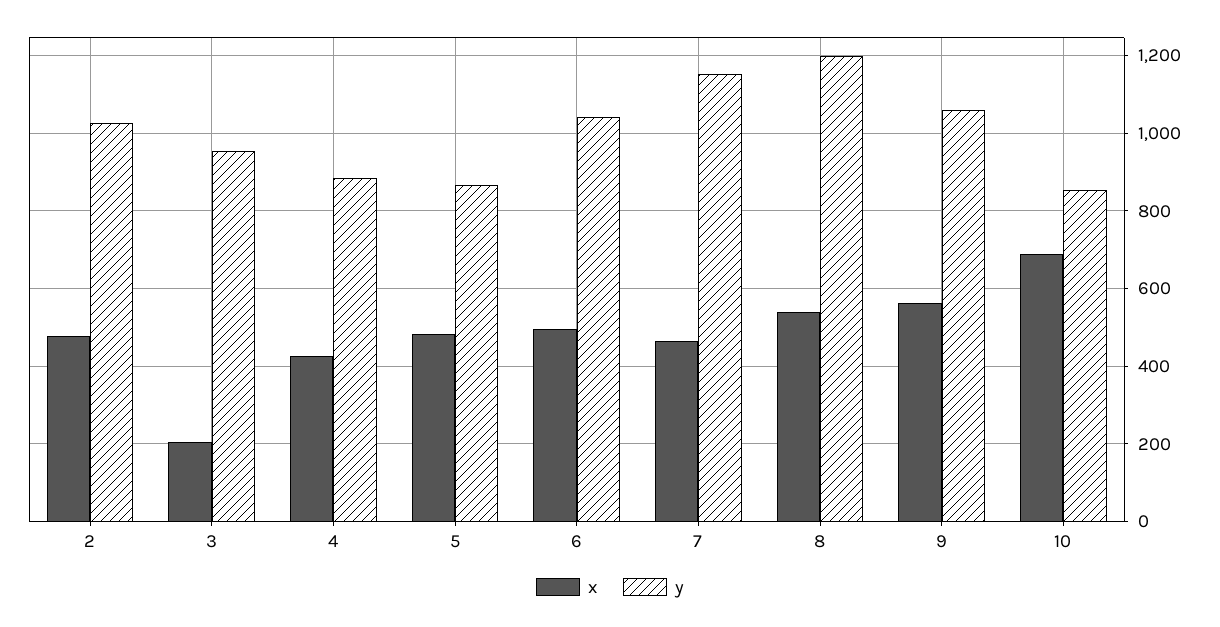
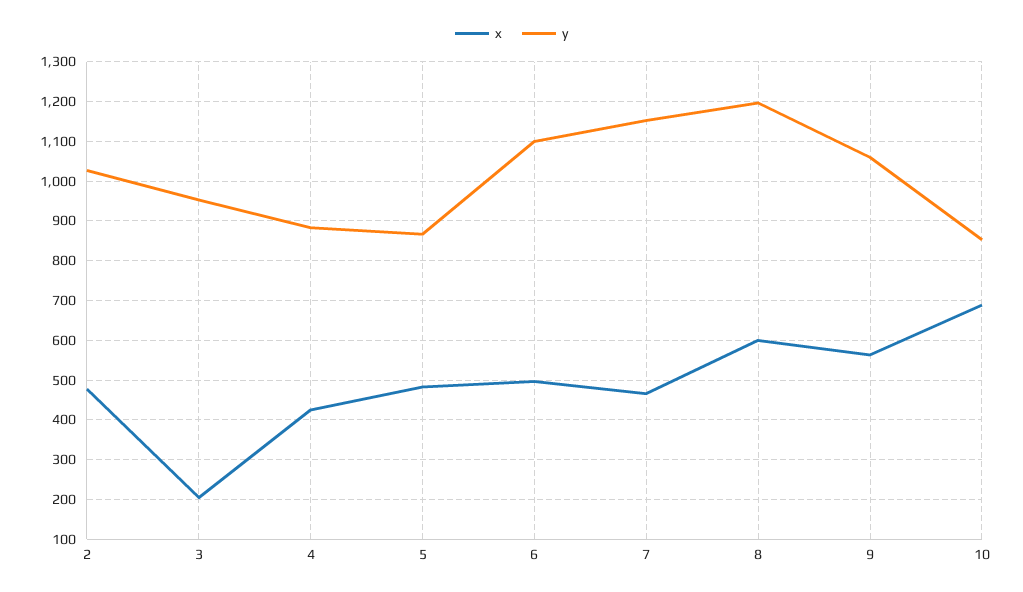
  {
    "x": {
      "2": 480,
      "3": 200,
      "4": 420,
      "5": 480,
      "6": 500,
      "7": 460,
-     "8": 540,
+     "8": 600,
      "9": 560,
      "10": 680
    },
    "y": {
      "2": 1020,
      "3": 960,
      "4": 880,
      "5": 860,
-     "6": 1040,
+     "6": 1100,
      "7": 1160,
      "8": 1200,
      "9": 1060,
      "10": 860
    }
  }

